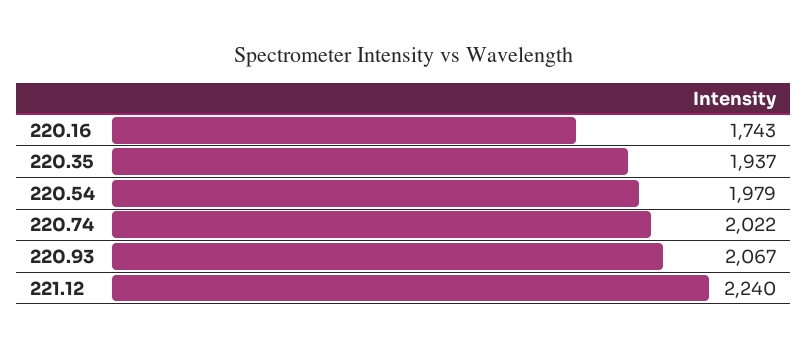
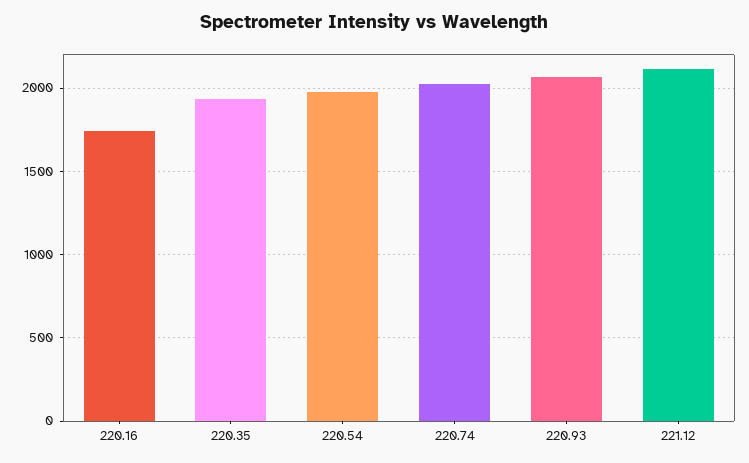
  {
    "220.16": 1743,
    "220.35": 1937,
    "220.54": 1979,
    "220.74": 2022,
    "220.93": 2067,
-   "221.12": 2240
+   "221.12": 2100
  }

